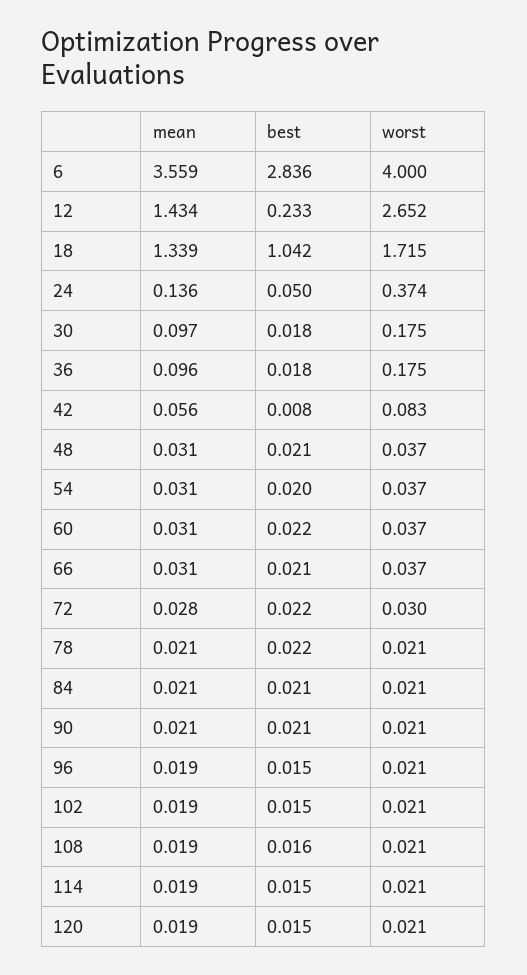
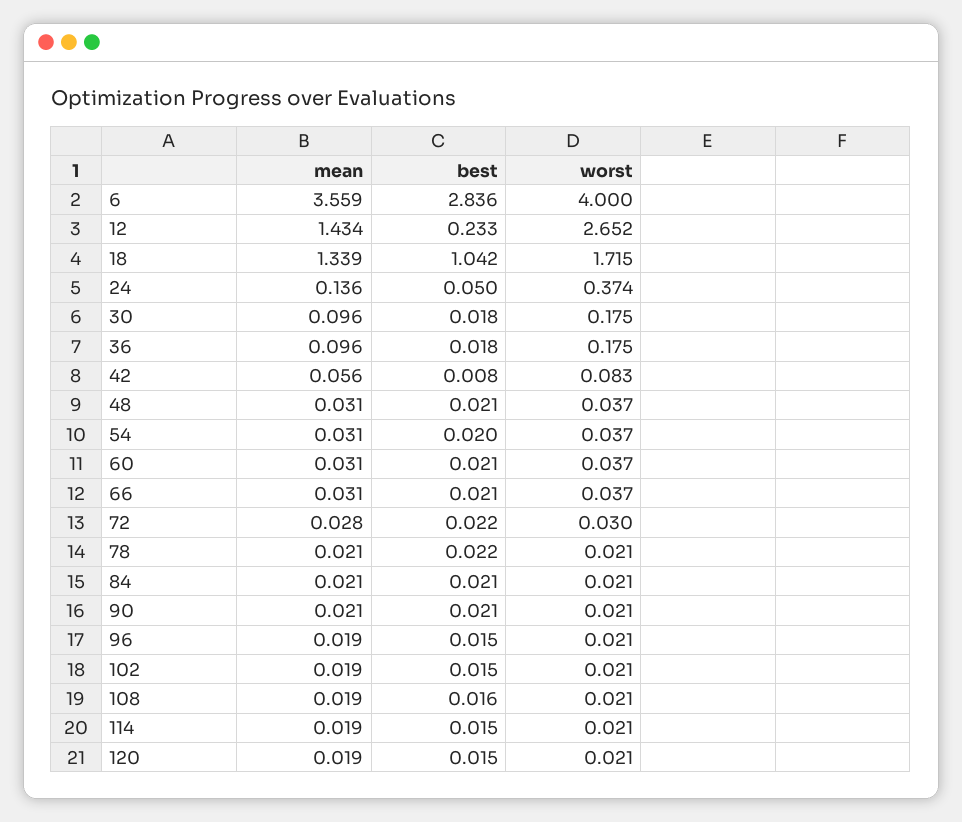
  {
    "mean": {
      "6": 3.559,
      "12": 1.434,
      "18": 1.339,
      "24": 0.136,
-     "30": 0.097,
+     "30": 0.096,
      "36": 0.096,
      "42": 0.056,
      "48": 0.031,
      "54": 0.031,
      "60": 0.031,
      "66": 0.031,
      "72": 0.028,
      "78": 0.021,
      "84": 0.021,
      "90": 0.021,
      "96": 0.019,
      "102": 0.019,
      "108": 0.019,
      "114": 0.019,
      "120": 0.019
    },
    "best": {
      "6": 2.836,
      "12": 0.233,
      "18": 1.042,
      "24": 0.05,
      "30": 0.018,
      "36": 0.018,
      "42": 0.008,
      "48": 0.021,
      "54": 0.02,
-     "60": 0.022,
+     "60": 0.021,
      "66": 0.021,
      "72": 0.022,
      "78": 0.022,
      "84": 0.021,
      "90": 0.021,
      "96": 0.015,
      "102": 0.015,
      "108": 0.016,
      "114": 0.015,
      "120": 0.015
    },
    "worst": {
      "6": 4,
      "12": 2.652,
      "18": 1.715,
      "24": 0.374,
      "30": 0.175,
      "36": 0.175,
      "42": 0.083,
      "48": 0.037,
      "54": 0.037,
      "60": 0.037,
      "66": 0.037,
      "72": 0.03,
      "78": 0.021,
      "84": 0.021,
      "90": 0.021,
      "96": 0.021,
      "102": 0.021,
      "108": 0.021,
      "114": 0.021,
      "120": 0.021
    }
  }

